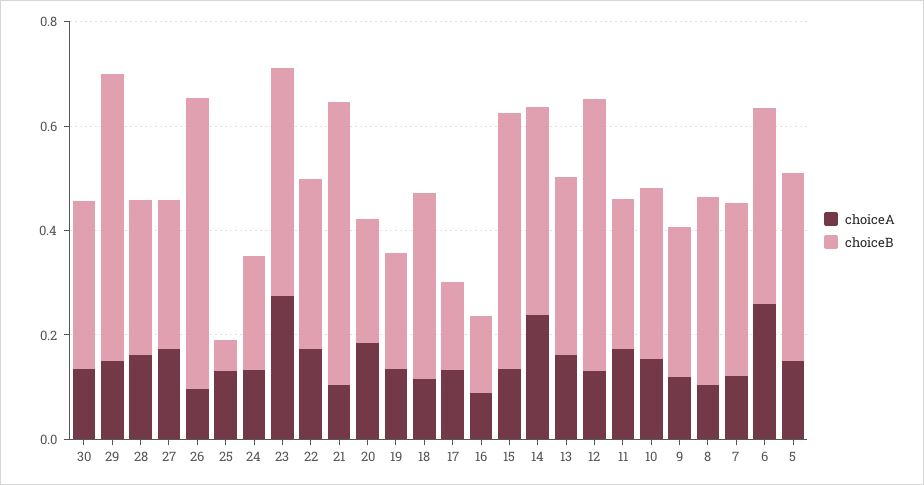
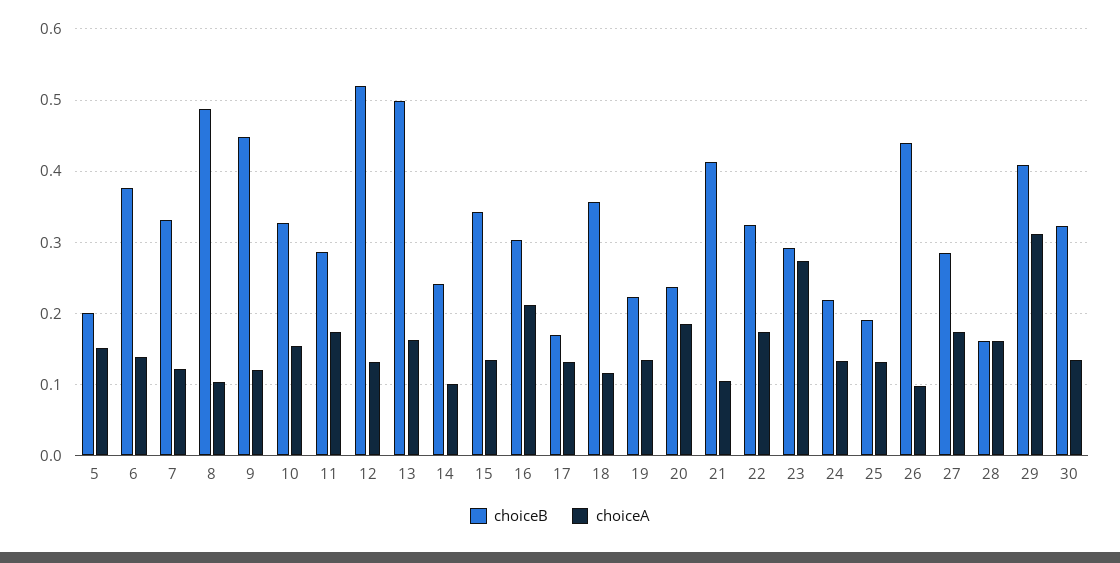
  {
    "choiceA": {
      "30": 0.13,
-     "29": 0.15,
+     "29": 0.31,
      "28": 0.16,
      "27": 0.17,
      "26": 0.1,
      "25": 0.13,
      "24": 0.13,
      "23": 0.27,
      "22": 0.17,
      "21": 0.1,
      "20": 0.18,
      "19": 0.13,
      "18": 0.12,
      "17": 0.13,
-     "16": 0.1,
+     "16": 0.21,
      "15": 0.13,
-     "14": 0.25,
+     "14": 0.1,
      "13": 0.16,
      "12": 0.13,
      "11": 0.17,
      "10": 0.15,
      "9": 0.12,
      "8": 0.1,
      "7": 0.12,
-     "6": 0.25,
+     "6": 0.14,
      "5": 0.15
    },
    "choiceB": {
      "30": 0.32,
-     "29": 0.55,
+     "29": 0.41,
-     "28": 0.3,
+     "28": 0.16,
      "27": 0.29,
-     "26": 0.55,
+     "26": 0.44,
-     "25": 0.05,
+     "25": 0.19,
      "24": 0.22,
-     "23": 0.45,
+     "23": 0.29,
      "22": 0.32,
-     "21": 0.55,
+     "21": 0.41,
      "20": 0.24,
      "19": 0.22,
      "18": 0.36,
      "17": 0.17,
-     "16": 0.15,
+     "16": 0.3,
-     "15": 0.5,
+     "15": 0.34,
-     "14": 0.4,
+     "14": 0.24,
-     "13": 0.35,
+     "13": 0.5,
      "12": 0.52,
      "11": 0.29,
      "10": 0.33,
-     "9": 0.3,
+     "9": 0.45,
-     "8": 0.35,
+     "8": 0.49,
      "7": 0.33,
      "6": 0.38,
-     "5": 0.35
+     "5": 0.2
    }
  }

